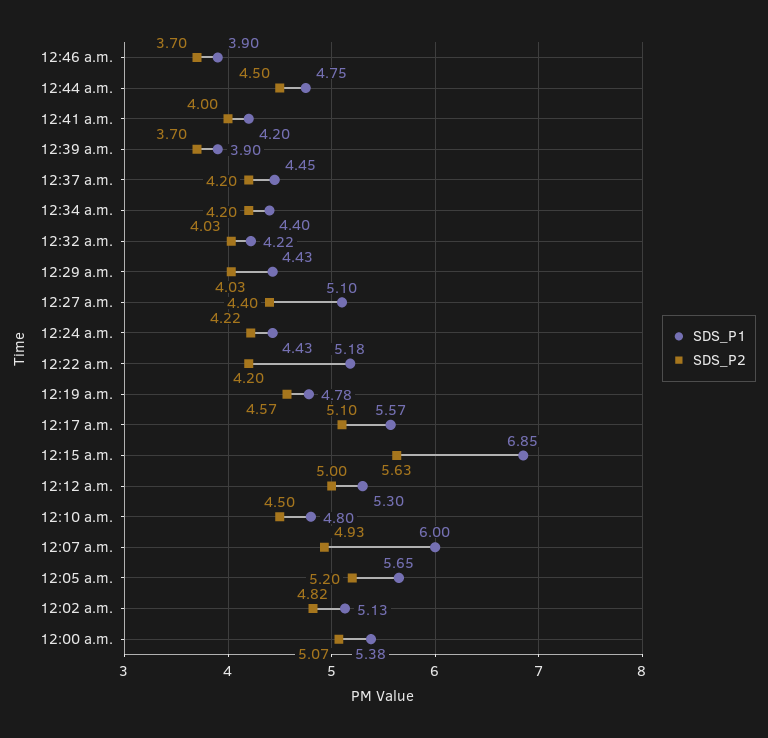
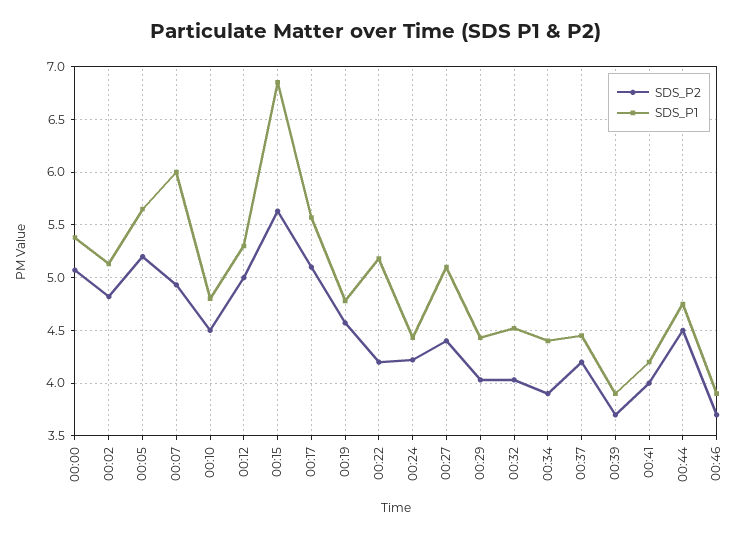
  {
    "SDS_P1": {
      "12:46 a.m.": 3.9,
      "12:44 a.m.": 4.75,
      "12:41 a.m.": 4.2,
      "12:39 a.m.": 3.9,
      "12:37 a.m.": 4.45,
      "12:34 a.m.": 4.4,
-     "12:32 a.m.": 4.22,
+     "12:32 a.m.": 4.5,
      "12:29 a.m.": 4.43,
      "12:27 a.m.": 5.1,
      "12:24 a.m.": 4.43,
      "12:22 a.m.": 5.18,
      "12:19 a.m.": 4.78,
      "12:17 a.m.": 5.57,
      "12:15 a.m.": 6.85,
      "12:12 a.m.": 5.3,
      "12:10 a.m.": 4.8,
      "12:07 a.m.": 6,
      "12:05 a.m.": 5.65,
      "12:02 a.m.": 5.13,
      "12:00 a.m.": 5.38
    },
    "SDS_P2": {
      "12:46 a.m.": 3.7,
      "12:44 a.m.": 4.5,
      "12:41 a.m.": 4,
      "12:39 a.m.": 3.7,
      "12:37 a.m.": 4.2,
-     "12:34 a.m.": 4.2,
+     "12:34 a.m.": 3.9,
      "12:32 a.m.": 4.03,
      "12:29 a.m.": 4.03,
      "12:27 a.m.": 4.4,
      "12:24 a.m.": 4.22,
      "12:22 a.m.": 4.2,
      "12:19 a.m.": 4.57,
      "12:17 a.m.": 5.1,
      "12:15 a.m.": 5.63,
      "12:12 a.m.": 5,
      "12:10 a.m.": 4.5,
      "12:07 a.m.": 4.93,
      "12:05 a.m.": 5.2,
      "12:02 a.m.": 4.82,
      "12:00 a.m.": 5.07
    }
  }

